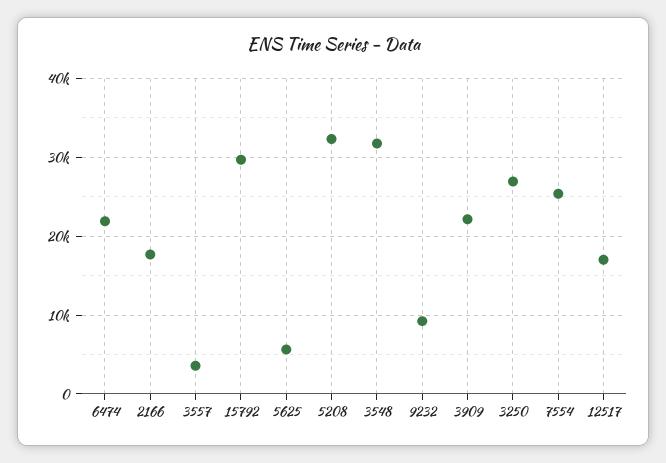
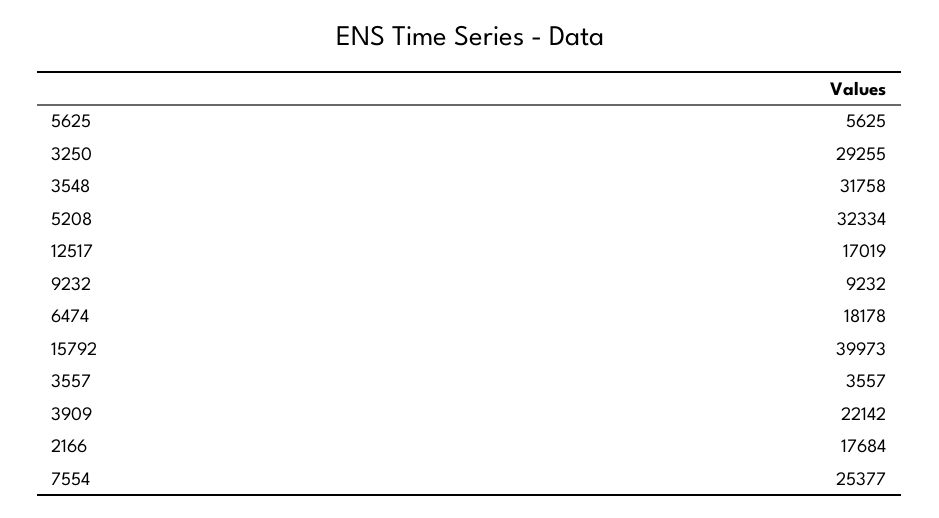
  {
-   "6474": 22000,
+   "6474": 18178,
    "2166": 17684,
    "3557": 3557,
-   "15792": 30000,
+   "15792": 39973,
    "5625": 5625,
    "5208": 32334,
    "3548": 31758,
    "9232": 9232,
    "3909": 22142,
-   "3250": 27000,
+   "3250": 29255,
    "7554": 25377,
    "12517": 17019
  }

